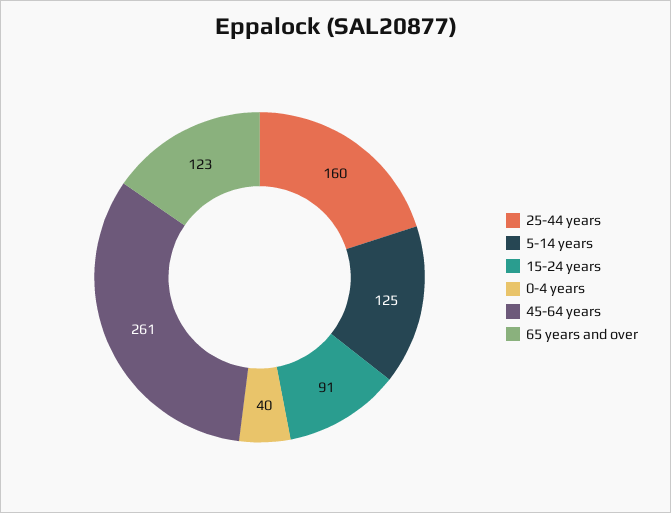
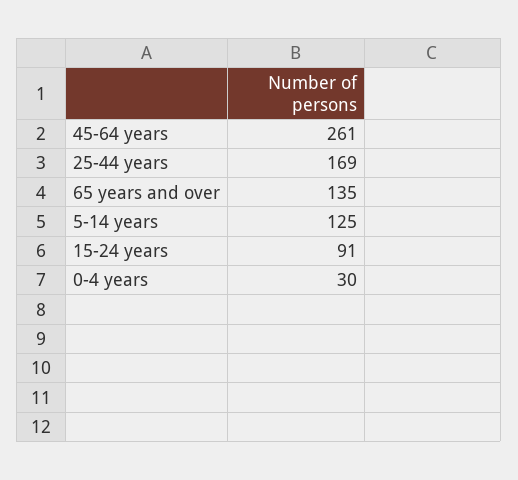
  {
-   "25-44 years": 160,
+   "25-44 years": 169,
    "5-14 years": 125,
    "15-24 years": 91,
-   "0-4 years": 40,
+   "0-4 years": 30,
    "45-64 years": 261,
-   "65 years and over": 123
+   "65 years and over": 135
  }

